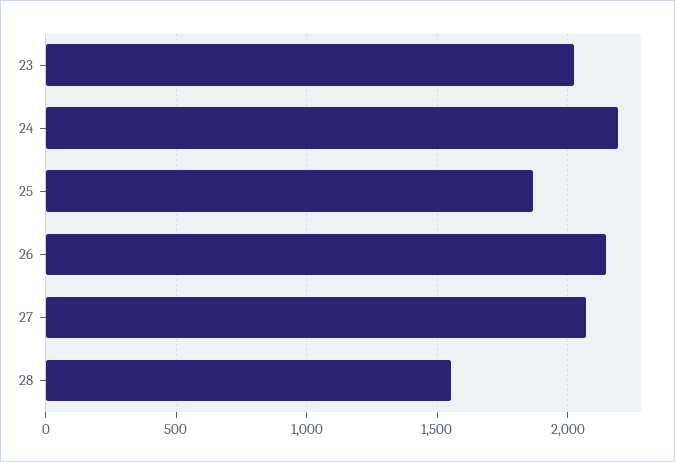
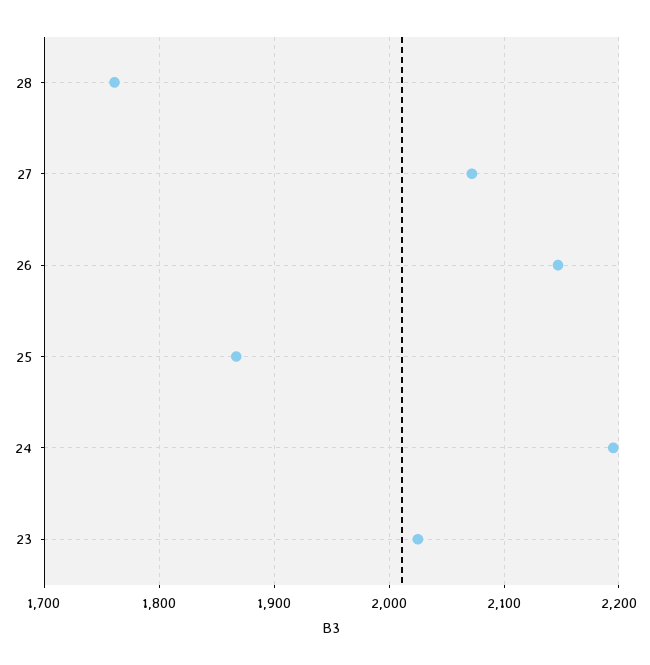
  {
    "23": 2030,
    "24": 2200,
    "25": 1870,
    "26": 2150,
    "27": 2070,
-   "28": 1550
+   "28": 1760
  }

